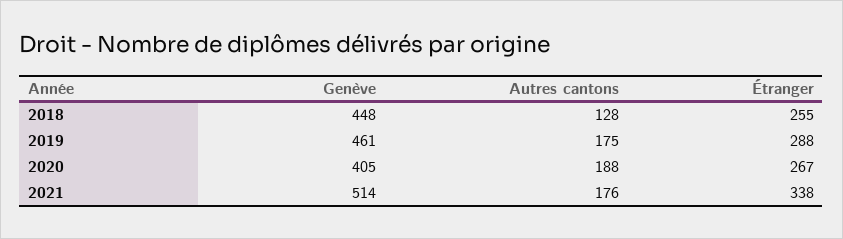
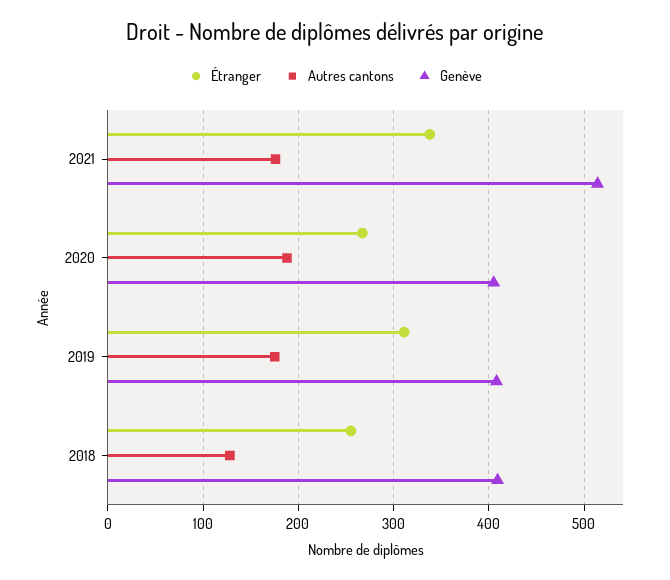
  {
    "Genève": {
-     "2018": 448,
+     "2018": 410,
-     "2019": 461,
+     "2019": 410,
      "2020": 405,
      "2021": 514
    },
    "Autres cantons": {
      "2018": 128,
      "2019": 175,
      "2020": 188,
      "2021": 176
    },
    "Étranger": {
      "2018": 255,
-     "2019": 288,
+     "2019": 310,
      "2020": 267,
      "2021": 338
    }
  }

